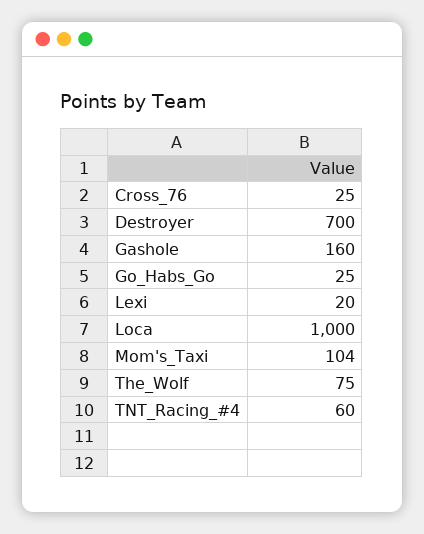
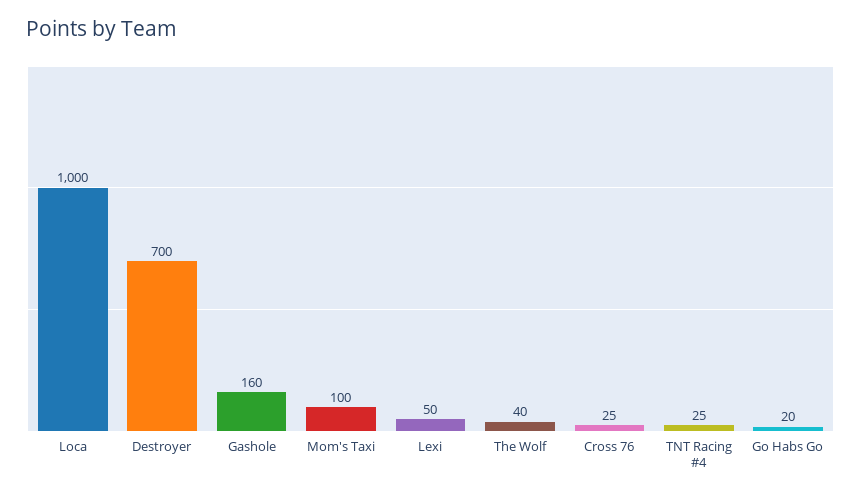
  {
    "Cross_76": 25,
    "Destroyer": 700,
    "Gashole": 160,
-   "Go_Habs_Go": 25,
+   "Go_Habs_Go": 20,
-   "Lexi": 20,
+   "Lexi": 50,
    "Loca": 1000,
-   "Mom's_Taxi": 104,
+   "Mom's_Taxi": 100,
-   "The_Wolf": 75,
+   "The_Wolf": 40,
-   "TNT_Racing_#4": 60
+   "TNT_Racing_#4": 25
  }

